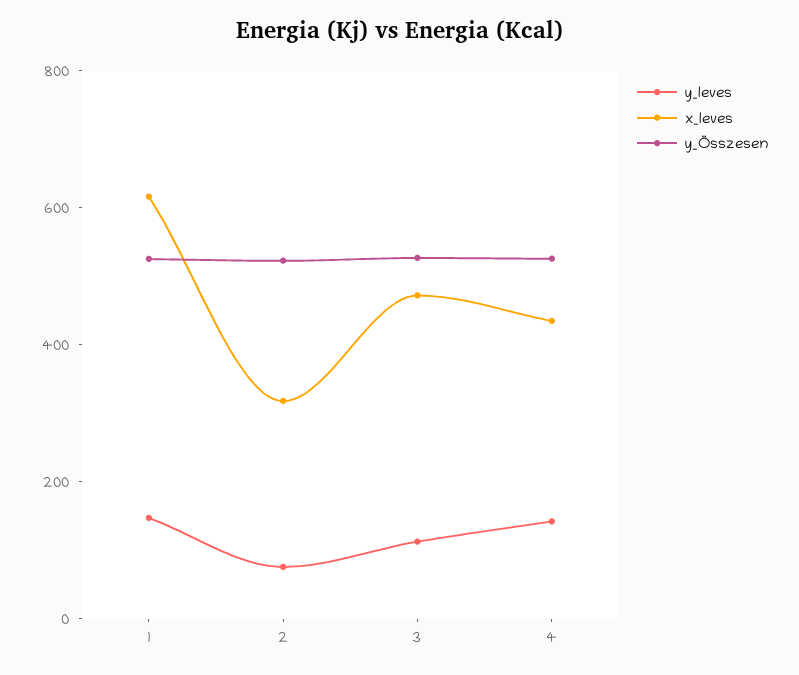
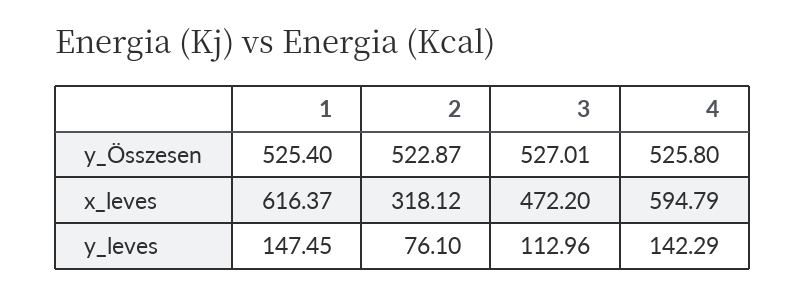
  {
    "y_leves": {
      "1": 147.45,
      "2": 76.1,
      "3": 112.96,
      "4": 142.29
    },
    "x_leves": {
      "1": 616.37,
      "2": 318.12,
      "3": 472.2,
-     "4": 450
+     "4": 594.79
    },
    "y_Összesen": {
      "1": 525.4,
      "2": 522.87,
      "3": 527.01,
      "4": 525.8
    }
  }

